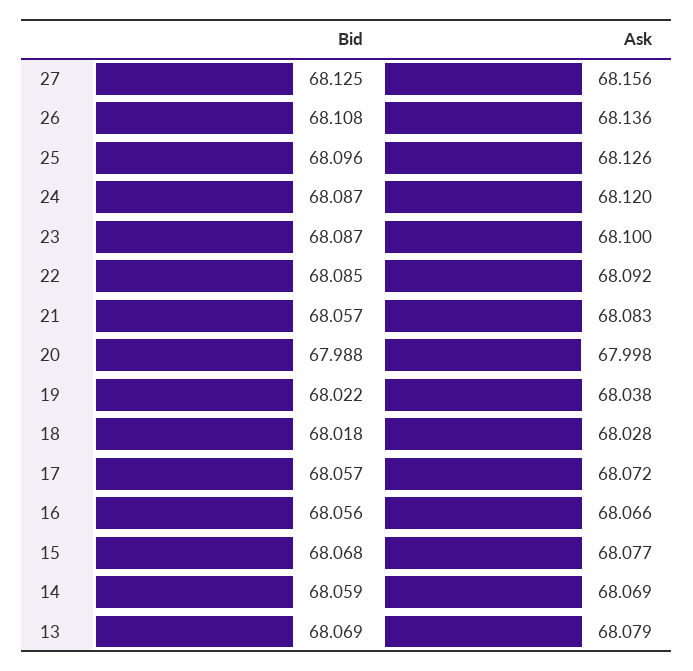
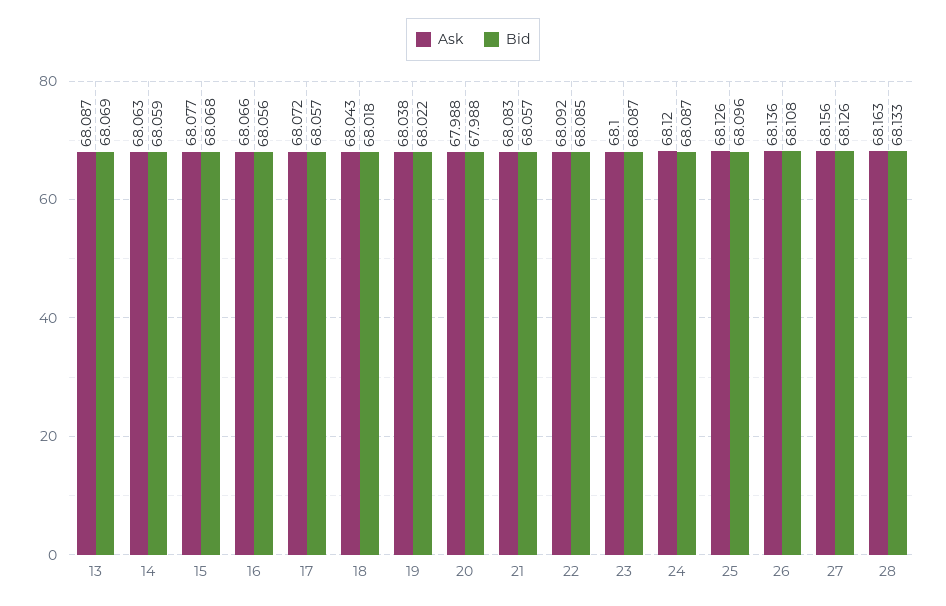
  {
    "Bid": {
-     "27": 68.125,
+     "27": 68.126,
      "26": 68.108,
      "25": 68.096,
      "24": 68.087,
      "23": 68.087,
      "22": 68.085,
      "21": 68.057,
      "20": 67.988,
      "19": 68.022,
      "18": 68.018,
      "17": 68.057,
      "16": 68.056,
      "15": 68.068,
      "14": 68.059,
-     "13": 68.069
+     "13": 68.069,
+     "28": 68.133
    },
    "Ask": {
      "27": 68.156,
      "26": 68.136,
      "25": 68.126,
      "24": 68.12,
      "23": 68.1,
      "22": 68.092,
      "21": 68.083,
-     "20": 67.998,
+     "20": 67.988,
      "19": 68.038,
-     "18": 68.028,
+     "18": 68.043,
      "17": 68.072,
      "16": 68.066,
      "15": 68.077,
-     "14": 68.069,
+     "14": 68.063,
-     "13": 68.079
+     "13": 68.087,
+     "28": 68.163
    }
  }

